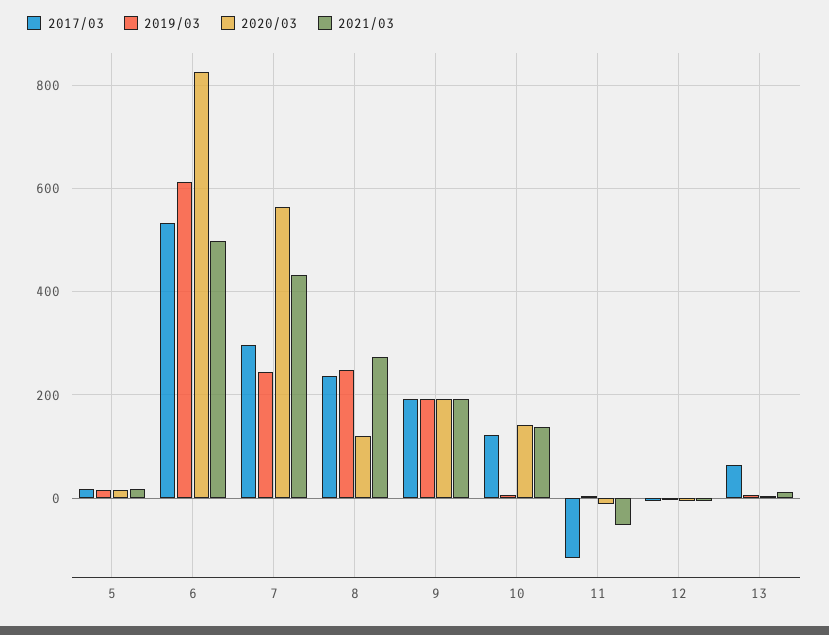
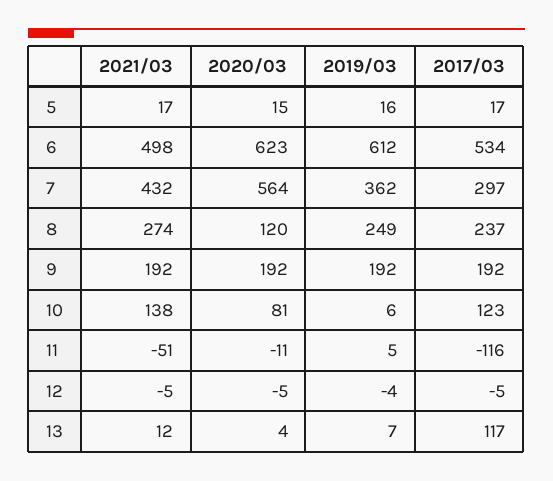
  {
    "2017/03": {
      "5": 17,
      "6": 534,
      "7": 297,
      "8": 237,
      "9": 192,
      "10": 123,
      "11": -116,
      "12": -5,
-     "13": 60
+     "13": 117
    },
    "2019/03": {
      "5": 16,
      "6": 612,
-     "7": 240,
+     "7": 362,
      "8": 249,
      "9": 192,
      "10": 6,
      "11": 5,
      "12": -4,
      "13": 7
    },
    "2020/03": {
      "5": 15,
-     "6": 820,
+     "6": 623,
      "7": 564,
      "8": 120,
      "9": 192,
-     "10": 140,
+     "10": 81,
      "11": -11,
      "12": -5,
      "13": 4
    },
    "2021/03": {
      "5": 17,
      "6": 498,
      "7": 432,
      "8": 274,
      "9": 192,
      "10": 138,
      "11": -51,
      "12": -5,
      "13": 12
    }
  }

